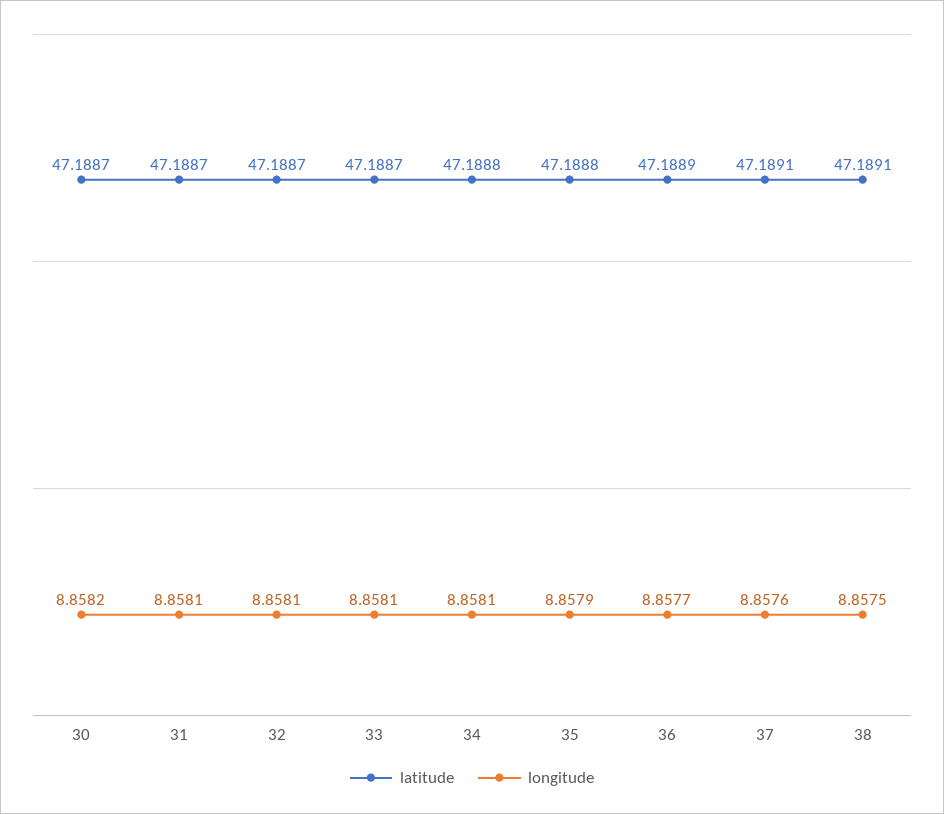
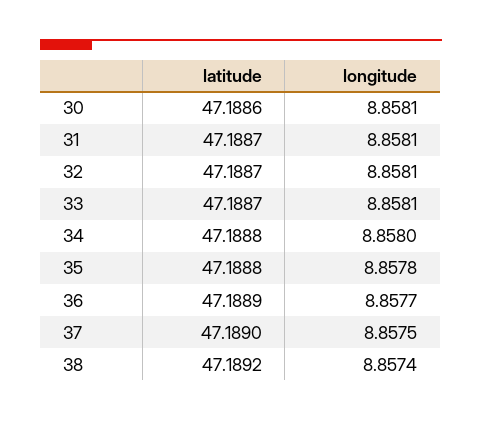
  {
    "latitude": {
-     "30": 47.1887,
+     "30": 47.1886,
      "31": 47.1887,
      "32": 47.1887,
      "33": 47.1887,
      "34": 47.1888,
      "35": 47.1888,
      "36": 47.1889,
-     "37": 47.1891,
+     "37": 47.189,
-     "38": 47.1891
+     "38": 47.1892
    },
    "longitude": {
-     "30": 8.8582,
+     "30": 8.8581,
      "31": 8.8581,
      "32": 8.8581,
      "33": 8.8581,
-     "34": 8.8581,
+     "34": 8.858,
-     "35": 8.8579,
+     "35": 8.8578,
      "36": 8.8577,
-     "37": 8.8576,
+     "37": 8.8575,
-     "38": 8.8575
+     "38": 8.8574
    }
  }

